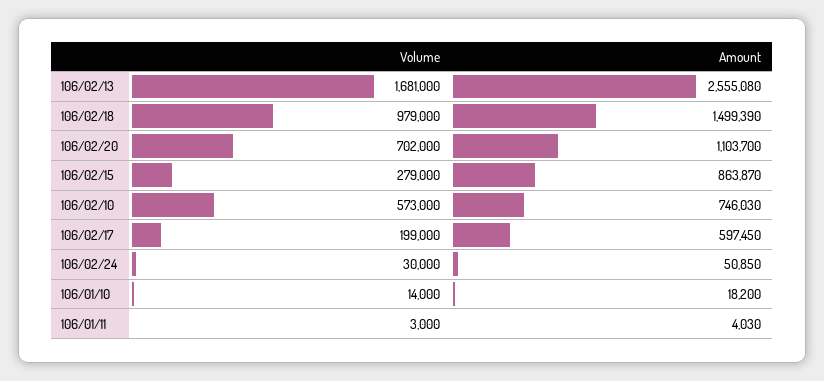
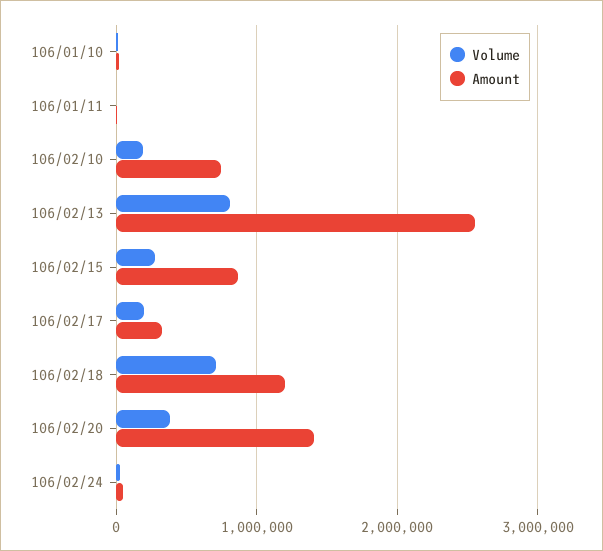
  {
    "Volume": {
-     "106/02/13": 1681000,
+     "106/02/13": 800000,
-     "106/02/18": 979000,
+     "106/02/18": 700000,
-     "106/02/20": 702000,
+     "106/02/20": 400000,
      "106/02/15": 279000,
-     "106/02/10": 573000,
+     "106/02/10": 200000,
      "106/02/17": 199000,
      "106/02/24": 30000,
      "106/01/10": 14000,
      "106/01/11": 3000
    },
    "Amount": {
      "106/02/13": 2555080,
-     "106/02/18": 1499390,
+     "106/02/18": 1200000,
-     "106/02/20": 1103700,
+     "106/02/20": 1400000,
      "106/02/15": 863870,
      "106/02/10": 746030,
-     "106/02/17": 597450,
+     "106/02/17": 300000,
      "106/02/24": 50850,
      "106/01/10": 18200,
      "106/01/11": 4030
    }
  }

